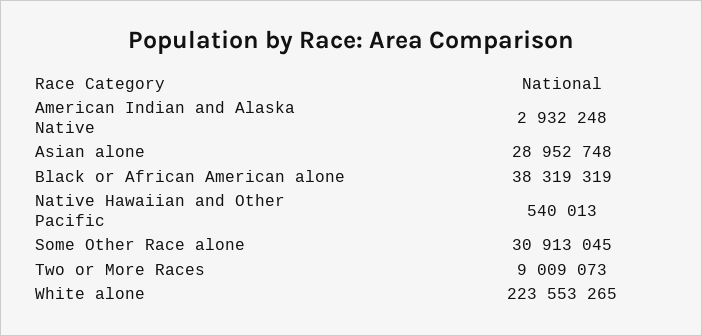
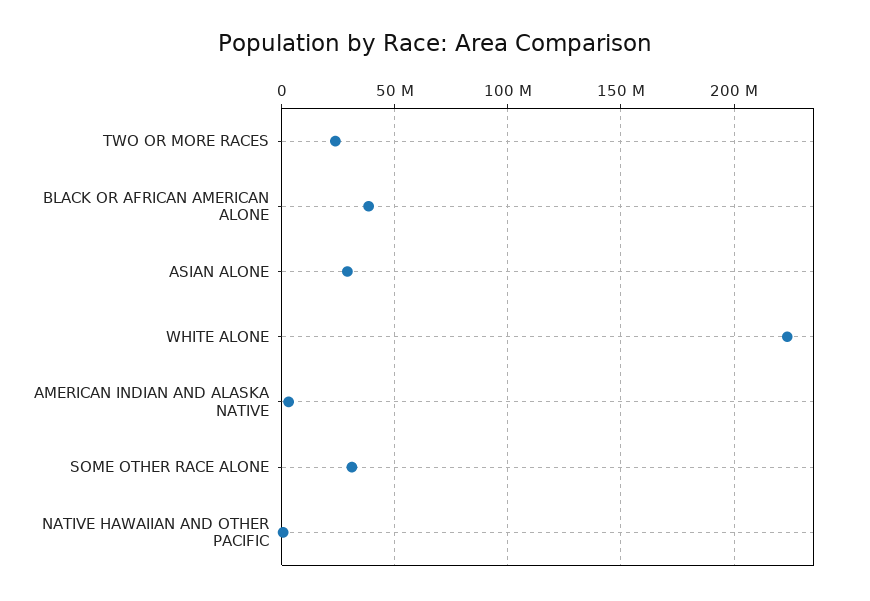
  {
    "American Indian and Alaska Native": 2932248,
    "Asian alone": 28952748,
    "Black or African American alone": 38319319,
    "Native Hawaiian and Other Pacific": 540013,
    "Some Other Race alone": 30913045,
-   "Two or More Races": 9009073,
+   "Two or More Races": 25000000,
    "White alone": 223553265
  }

